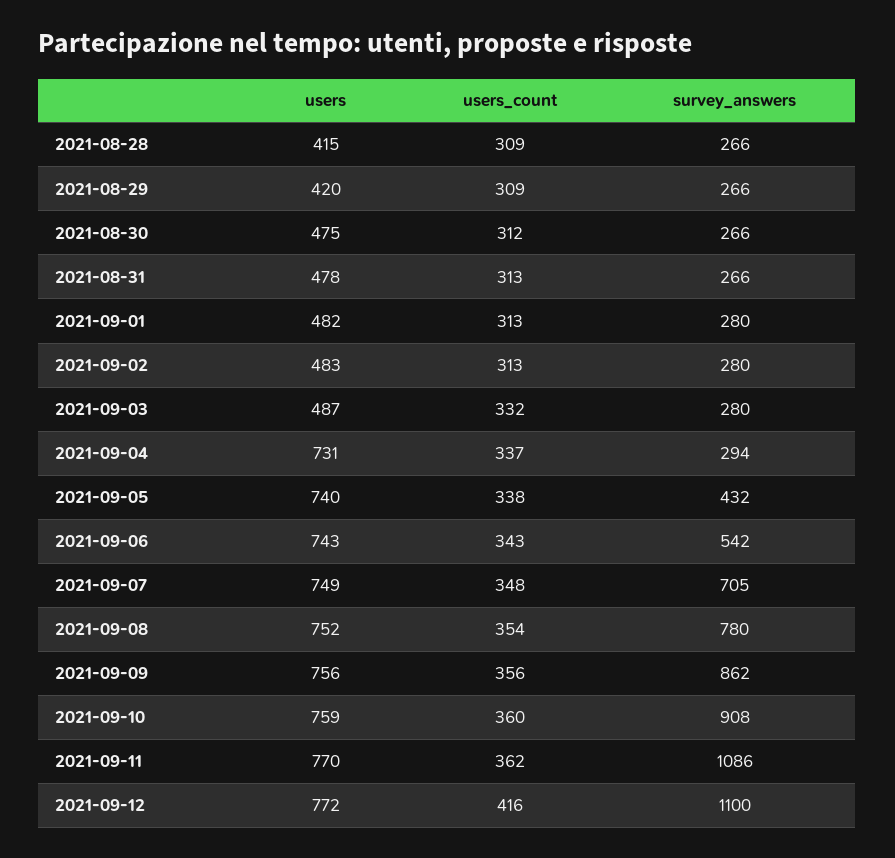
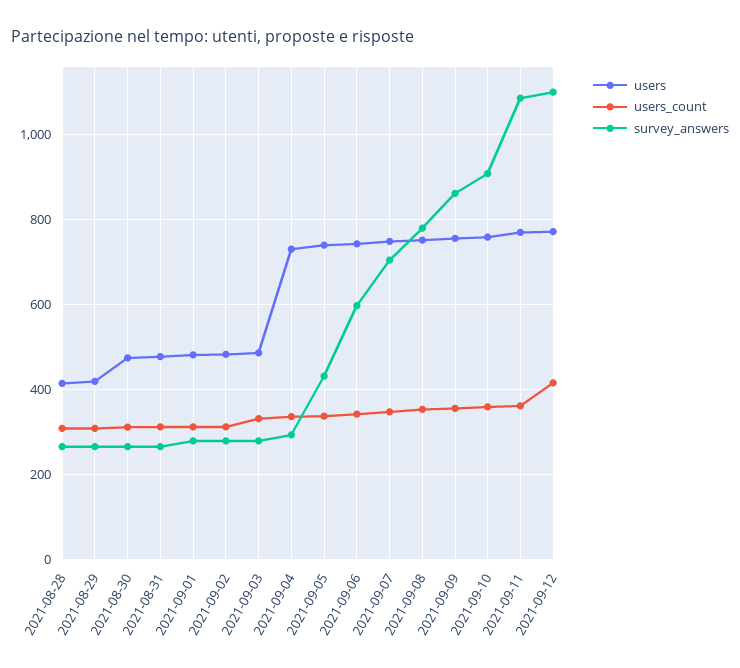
  {
    "users": {
      "2021-08-28": 415,
      "2021-08-29": 420,
      "2021-08-30": 475,
      "2021-08-31": 478,
      "2021-09-01": 482,
      "2021-09-02": 483,
      "2021-09-03": 487,
      "2021-09-04": 731,
      "2021-09-05": 740,
      "2021-09-06": 743,
      "2021-09-07": 749,
      "2021-09-08": 752,
      "2021-09-09": 756,
      "2021-09-10": 759,
      "2021-09-11": 770,
      "2021-09-12": 772
    },
    "users_count": {
      "2021-08-28": 309,
      "2021-08-29": 309,
      "2021-08-30": 312,
      "2021-08-31": 313,
      "2021-09-01": 313,
      "2021-09-02": 313,
      "2021-09-03": 332,
      "2021-09-04": 337,
      "2021-09-05": 338,
      "2021-09-06": 343,
      "2021-09-07": 348,
      "2021-09-08": 354,
      "2021-09-09": 356,
      "2021-09-10": 360,
      "2021-09-11": 362,
      "2021-09-12": 416
    },
    "survey_answers": {
      "2021-08-28": 266,
      "2021-08-29": 266,
      "2021-08-30": 266,
      "2021-08-31": 266,
      "2021-09-01": 280,
      "2021-09-02": 280,
      "2021-09-03": 280,
      "2021-09-04": 294,
      "2021-09-05": 432,
-     "2021-09-06": 542,
+     "2021-09-06": 600,
      "2021-09-07": 705,
      "2021-09-08": 780,
      "2021-09-09": 862,
      "2021-09-10": 908,
      "2021-09-11": 1086,
      "2021-09-12": 1100
    }
  }

